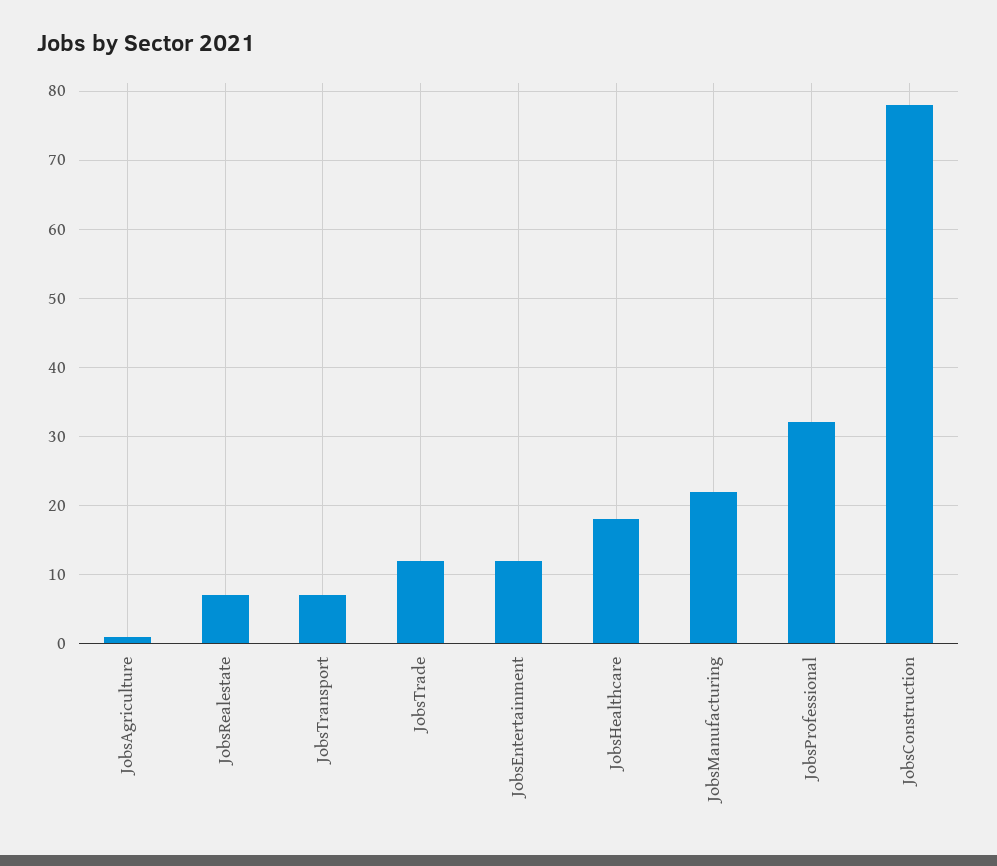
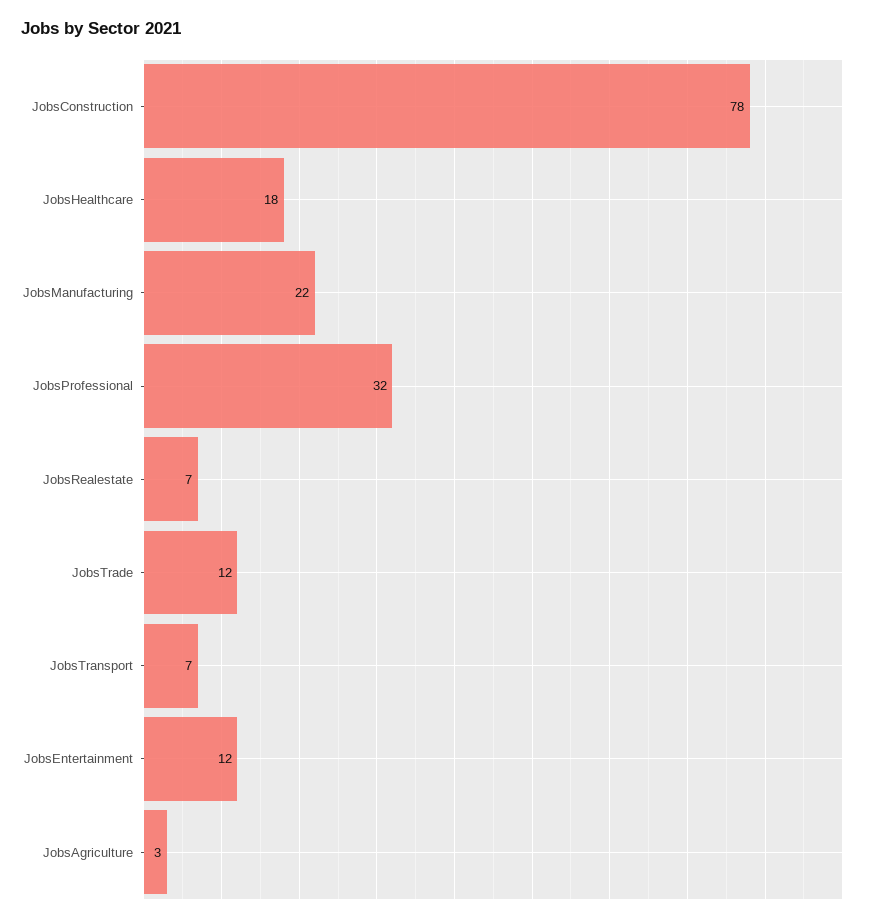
  {
-   "JobsAgriculture": 1,
+   "JobsAgriculture": 3,
    "JobsRealestate": 7,
    "JobsTransport": 7,
    "JobsTrade": 12,
    "JobsEntertainment": 12,
    "JobsHealthcare": 18,
    "JobsManufacturing": 22,
    "JobsProfessional": 32,
    "JobsConstruction": 78
  }

